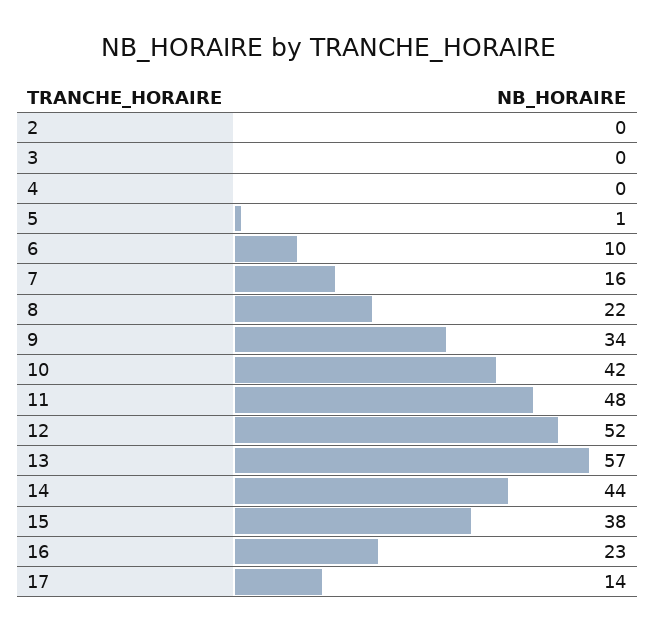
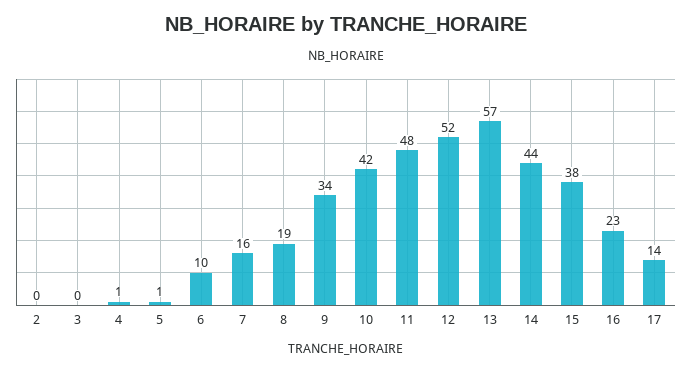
  {
    "2": 0,
    "3": 0,
-   "4": 0,
+   "4": 1,
    "5": 1,
    "6": 10,
    "7": 16,
-   "8": 22,
+   "8": 19,
    "9": 34,
    "10": 42,
    "11": 48,
    "12": 52,
    "13": 57,
    "14": 44,
    "15": 38,
    "16": 23,
    "17": 14
  }

